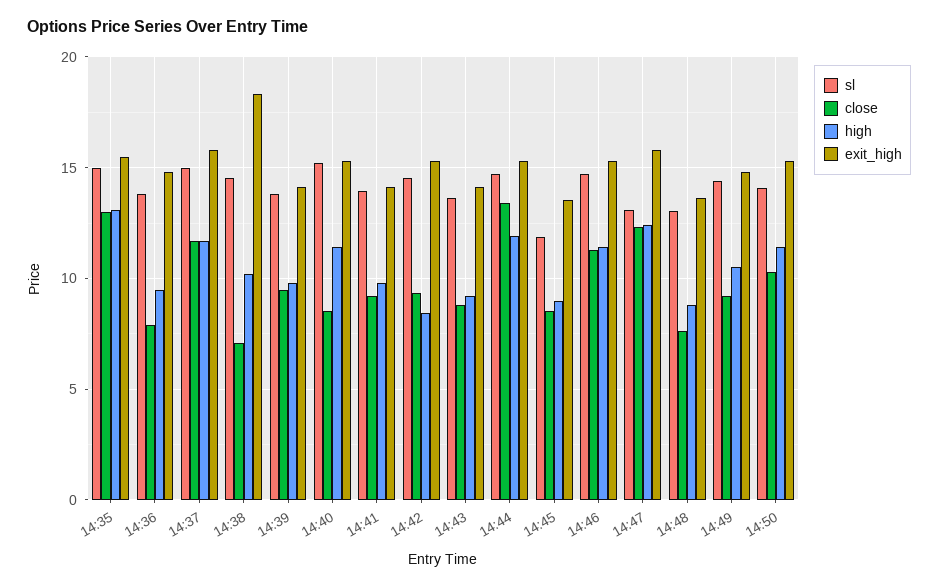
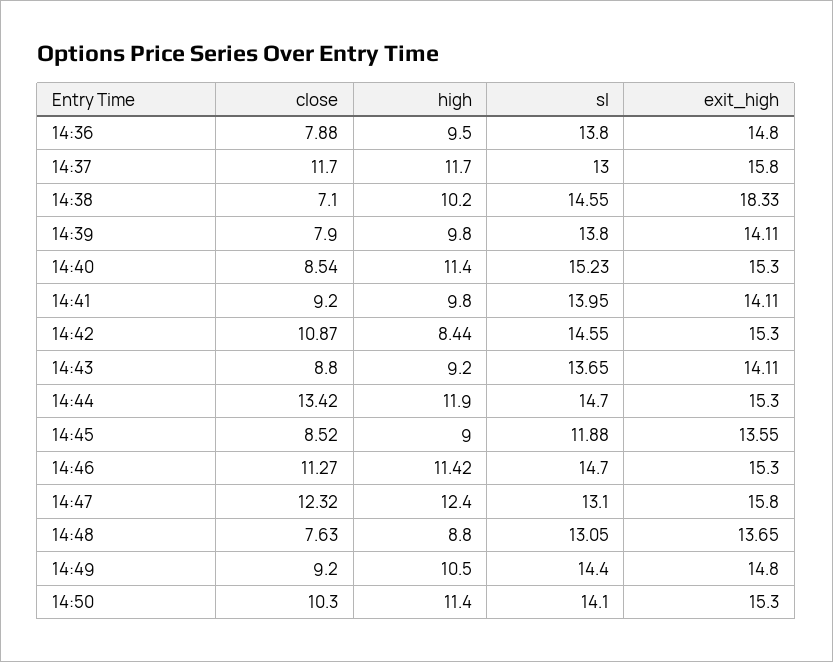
  {
    "sl": {
-     "14:35": 15,
      "14:36": 13.8,
-     "14:37": 15,
+     "14:37": 13,
      "14:38": 14.55,
      "14:39": 13.8,
      "14:40": 15.23,
      "14:41": 13.95,
      "14:42": 14.55,
      "14:43": 13.65,
      "14:44": 14.7,
      "14:45": 11.88,
      "14:46": 14.7,
      "14:47": 13.1,
      "14:48": 13.05,
      "14:49": 14.4,
      "14:50": 14.1
    },
    "close": {
-     "14:35": 13,
      "14:36": 7.88,
      "14:37": 11.7,
      "14:38": 7.1,
-     "14:39": 9.5,
+     "14:39": 7.9,
      "14:40": 8.54,
      "14:41": 9.2,
-     "14:42": 9.5,
+     "14:42": 10.87,
      "14:43": 8.8,
      "14:44": 13.42,
      "14:45": 8.52,
      "14:46": 11.27,
      "14:47": 12.32,
      "14:48": 7.63,
      "14:49": 9.2,
      "14:50": 10.3
    },
    "high": {
-     "14:35": 13,
      "14:36": 9.5,
      "14:37": 11.7,
      "14:38": 10.2,
      "14:39": 9.8,
      "14:40": 11.4,
      "14:41": 9.8,
      "14:42": 8.44,
      "14:43": 9.2,
      "14:44": 11.9,
      "14:45": 9,
      "14:46": 11.42,
      "14:47": 12.4,
      "14:48": 8.8,
      "14:49": 10.5,
      "14:50": 11.4
    },
    "exit_high": {
-     "14:35": 15.5,
      "14:36": 14.8,
      "14:37": 15.8,
      "14:38": 18.33,
      "14:39": 14.11,
      "14:40": 15.3,
      "14:41": 14.11,
      "14:42": 15.3,
      "14:43": 14.11,
      "14:44": 15.3,
      "14:45": 13.55,
      "14:46": 15.3,
      "14:47": 15.8,
      "14:48": 13.65,
      "14:49": 14.8,
      "14:50": 15.3
    }
  }

